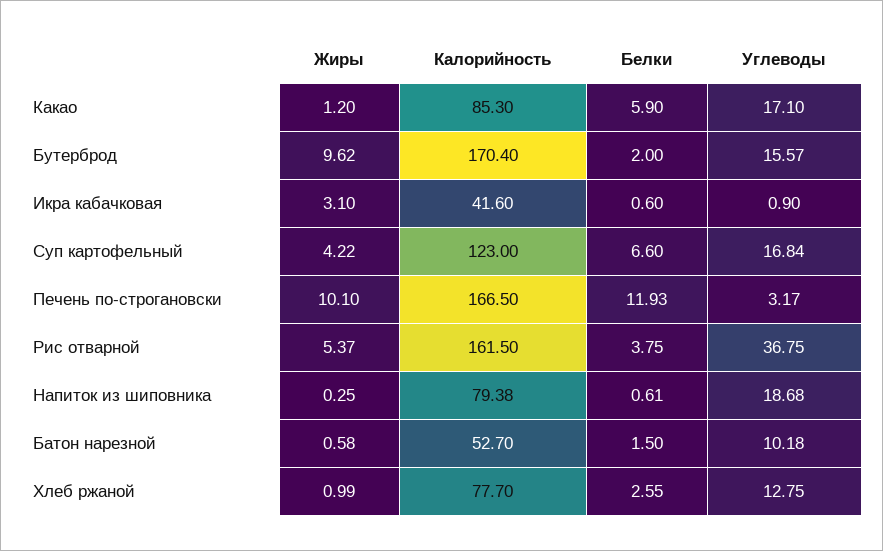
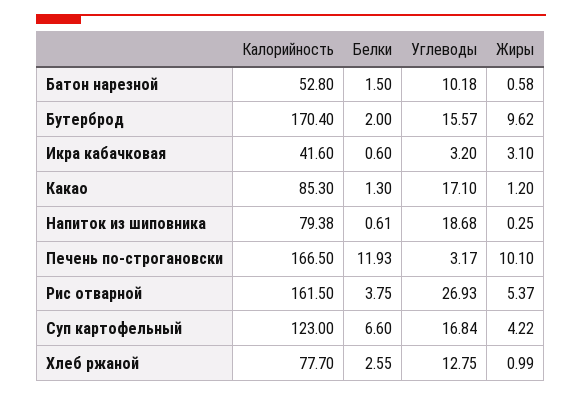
  {
    "Жиры": {
      "Какао": 1.2,
      "Бутерброд": 9.62,
      "Икра кабачковая": 3.1,
      "Суп картофельный": 4.22,
      "Печень по-строгановски": 10.1,
      "Рис отварной": 5.37,
      "Напиток из шиповника": 0.25,
      "Батон нарезной": 0.58,
      "Хлеб ржаной": 0.99
    },
    "Калорийность": {
      "Какао": 85.3,
      "Бутерброд": 170.4,
      "Икра кабачковая": 41.6,
      "Суп картофельный": 123,
      "Печень по-строгановски": 166.5,
      "Рис отварной": 161.5,
      "Напиток из шиповника": 79.38,
-     "Батон нарезной": 52.7,
+     "Батон нарезной": 52.8,
      "Хлеб ржаной": 77.7
    },
    "Белки": {
-     "Какао": 5.9,
+     "Какао": 1.3,
      "Бутерброд": 2,
      "Икра кабачковая": 0.6,
      "Суп картофельный": 6.6,
      "Печень по-строгановски": 11.93,
      "Рис отварной": 3.75,
      "Напиток из шиповника": 0.61,
      "Батон нарезной": 1.5,
      "Хлеб ржаной": 2.55
    },
    "Углеводы": {
      "Какао": 17.1,
      "Бутерброд": 15.57,
-     "Икра кабачковая": 0.9,
+     "Икра кабачковая": 3.2,
      "Суп картофельный": 16.84,
      "Печень по-строгановски": 3.17,
-     "Рис отварной": 36.75,
+     "Рис отварной": 26.93,
      "Напиток из шиповника": 18.68,
      "Батон нарезной": 10.18,
      "Хлеб ржаной": 12.75
    }
  }

